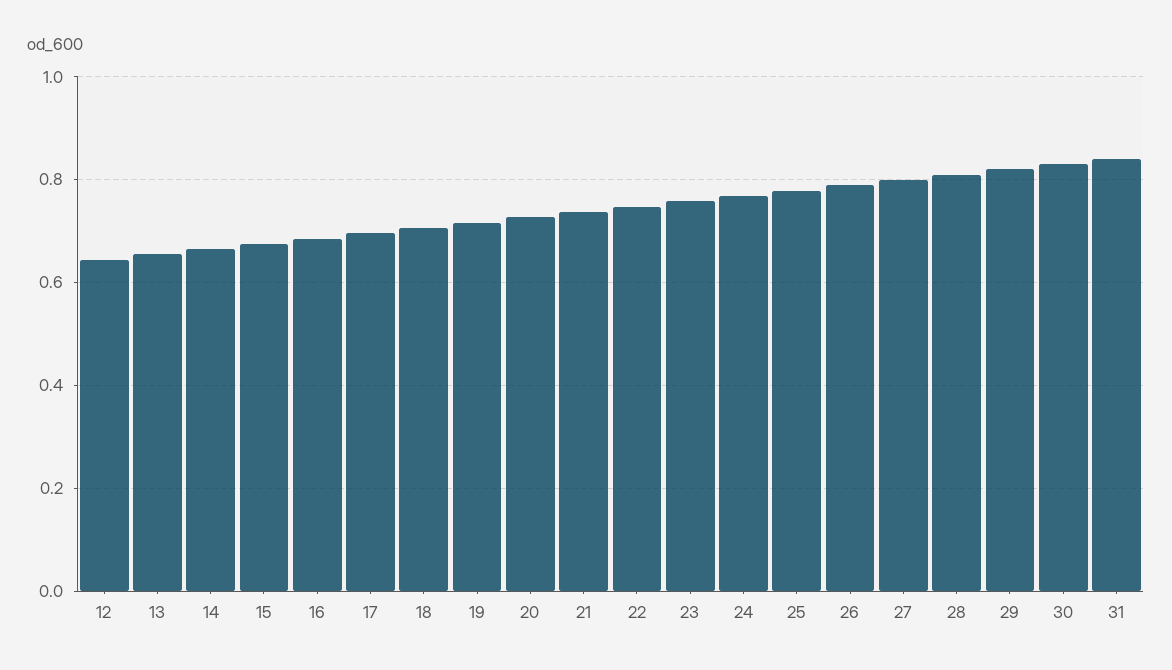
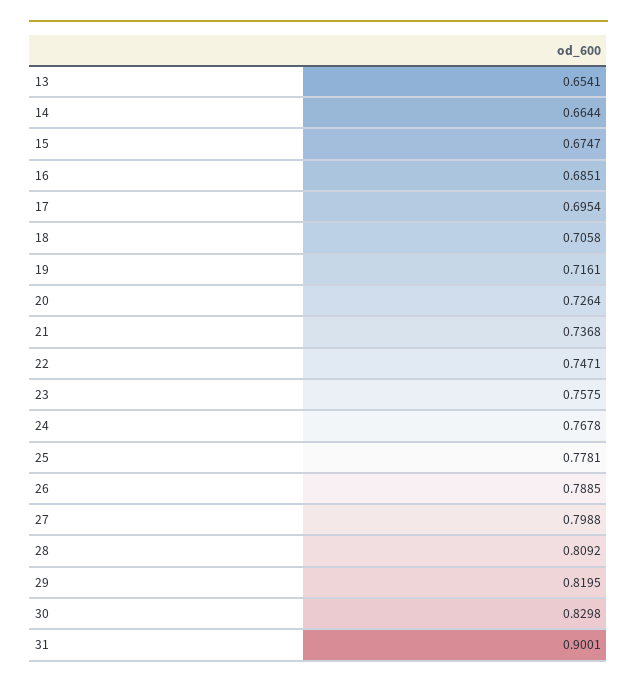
  {
-   "12": 0.64,
    "13": 0.6541,
    "14": 0.6644,
    "15": 0.6747,
    "16": 0.6851,
    "17": 0.6954,
    "18": 0.7058,
    "19": 0.7161,
    "20": 0.7264,
    "21": 0.7368,
    "22": 0.7471,
    "23": 0.7575,
    "24": 0.7678,
    "25": 0.7781,
    "26": 0.7885,
    "27": 0.7988,
    "28": 0.8092,
    "29": 0.8195,
    "30": 0.8298,
-   "31": 0.84
+   "31": 0.9001
  }

